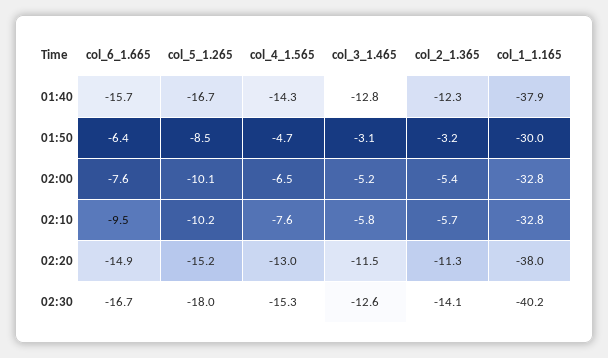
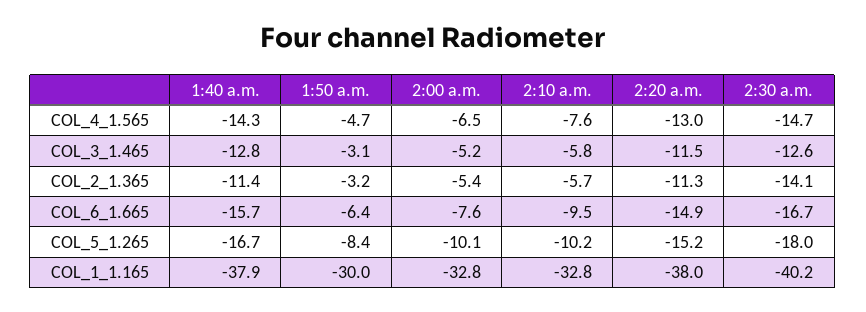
  {
    "col_6_1.665": {
      "01:40": -15.7,
      "01:50": -6.4,
      "02:00": -7.6,
      "02:10": -9.5,
      "02:20": -14.9,
      "02:30": -16.7
    },
    "col_5_1.265": {
      "01:40": -16.7,
-     "01:50": -8.5,
+     "01:50": -8.4,
      "02:00": -10.1,
      "02:10": -10.2,
      "02:20": -15.2,
      "02:30": -18
    },
    "col_4_1.565": {
      "01:40": -14.3,
      "01:50": -4.7,
      "02:00": -6.5,
      "02:10": -7.6,
      "02:20": -13,
-     "02:30": -15.3
+     "02:30": -14.7
    },
    "col_3_1.465": {
      "01:40": -12.8,
      "01:50": -3.1,
      "02:00": -5.2,
      "02:10": -5.8,
      "02:20": -11.5,
      "02:30": -12.6
    },
    "col_2_1.365": {
-     "01:40": -12.3,
+     "01:40": -11.4,
      "01:50": -3.2,
      "02:00": -5.4,
      "02:10": -5.7,
      "02:20": -11.3,
      "02:30": -14.1
    },
    "col_1_1.165": {
      "01:40": -37.9,
      "01:50": -30,
      "02:00": -32.8,
      "02:10": -32.8,
      "02:20": -38,
      "02:30": -40.2
    }
  }

